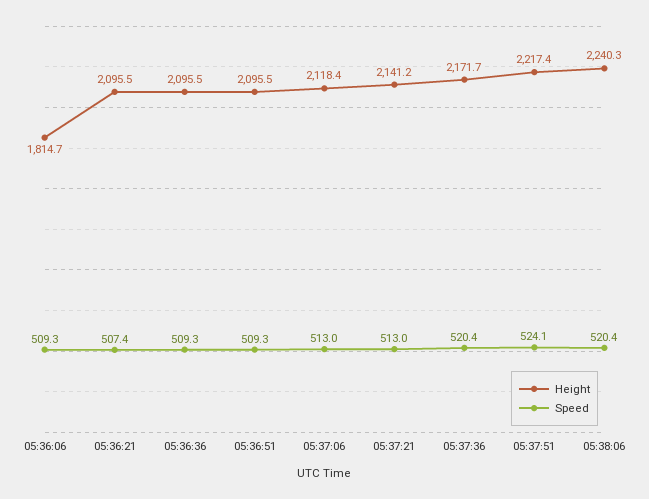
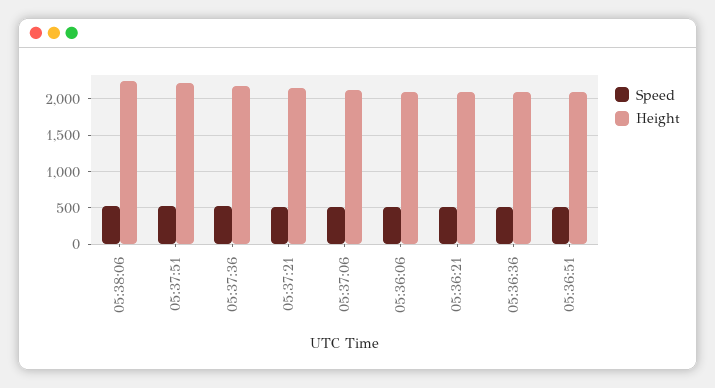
  {
    "Height": {
-     "05:36:06": 1814.7,
+     "05:36:06": 2100,
      "05:36:21": 2095.5,
      "05:36:36": 2095.5,
      "05:36:51": 2095.5,
      "05:37:06": 2118.4,
      "05:37:21": 2141.2,
      "05:37:36": 2171.7,
      "05:37:51": 2217.4,
      "05:38:06": 2240.3
    },
    "Speed": {
      "05:36:06": 509.3,
      "05:36:21": 507.4,
      "05:36:36": 509.3,
      "05:36:51": 509.3,
      "05:37:06": 513,
      "05:37:21": 513,
      "05:37:36": 520.4,
      "05:37:51": 524.1,
      "05:38:06": 520.4
    }
  }

